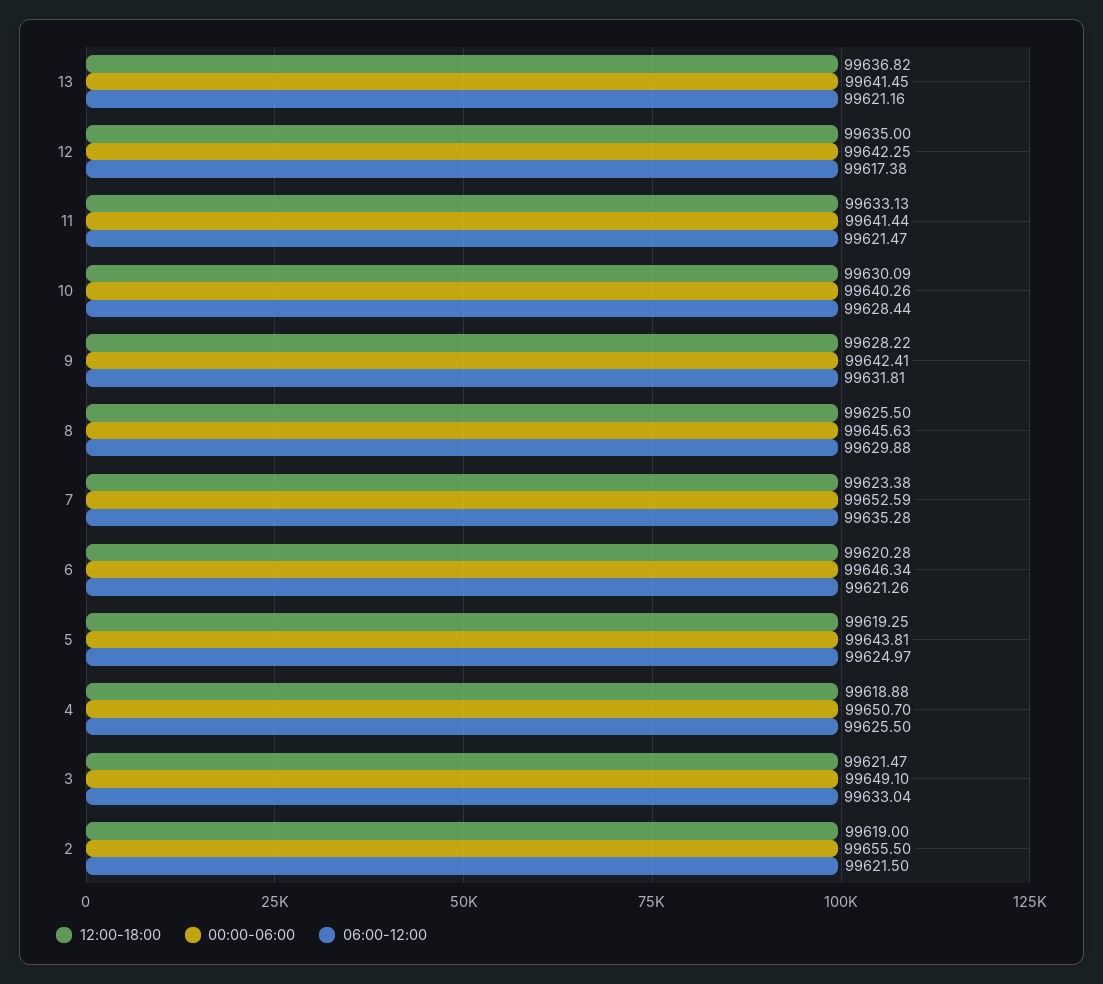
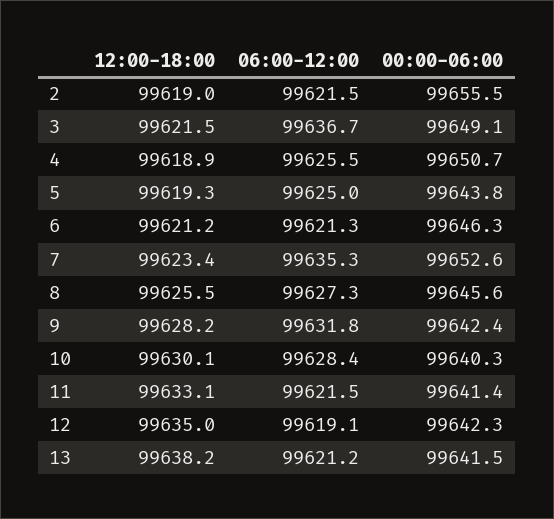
  {
    "12:00-18:00": {
-     "13": 99636.82,
+     "13": 99638.2,
      "12": 99635,
      "11": 99633.13,
      "10": 99630.09,
      "9": 99628.22,
      "8": 99625.5,
      "7": 99623.38,
-     "6": 99620.28,
+     "6": 99621.2,
      "5": 99619.25,
      "4": 99618.88,
      "3": 99621.47,
      "2": 99619
    },
    "00:00-06:00": {
      "13": 99641.45,
      "12": 99642.25,
      "11": 99641.44,
      "10": 99640.26,
      "9": 99642.41,
      "8": 99645.63,
      "7": 99652.59,
      "6": 99646.34,
      "5": 99643.81,
      "4": 99650.7,
      "3": 99649.1,
      "2": 99655.5
    },
    "06:00-12:00": {
      "13": 99621.16,
-     "12": 99617.38,
+     "12": 99619.1,
      "11": 99621.47,
      "10": 99628.44,
      "9": 99631.81,
-     "8": 99629.88,
+     "8": 99627.3,
      "7": 99635.28,
      "6": 99621.26,
      "5": 99624.97,
      "4": 99625.5,
-     "3": 99633.04,
+     "3": 99636.7,
      "2": 99621.5
    }
  }

